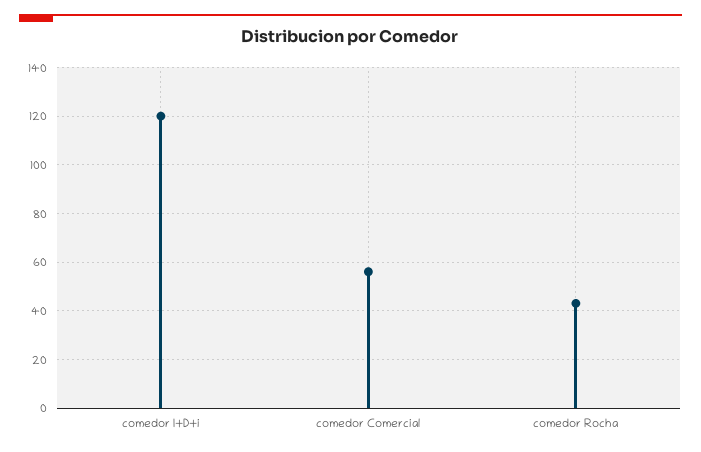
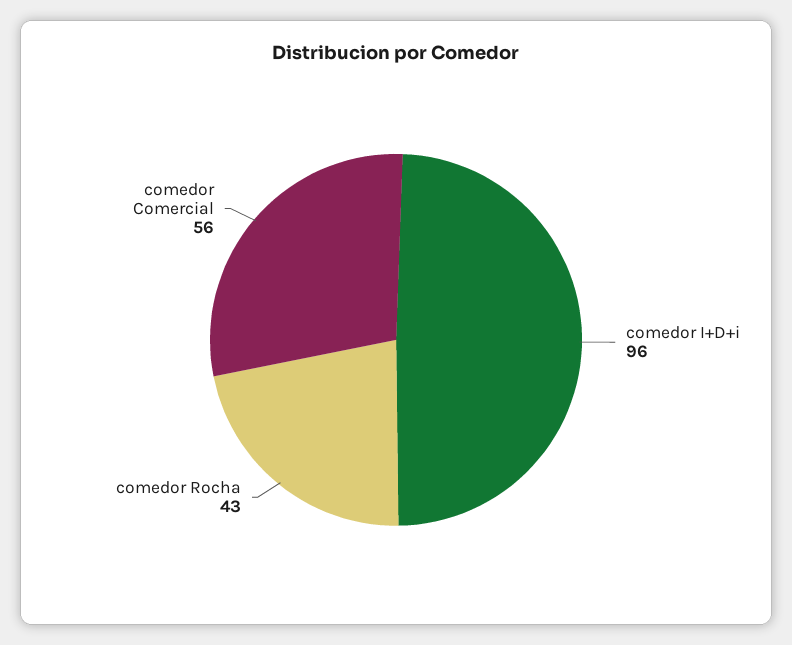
  {
-   "comedor I+D+i": 120,
+   "comedor I+D+i": 96,
    "comedor Comercial": 56,
    "comedor Rocha": 43
  }

